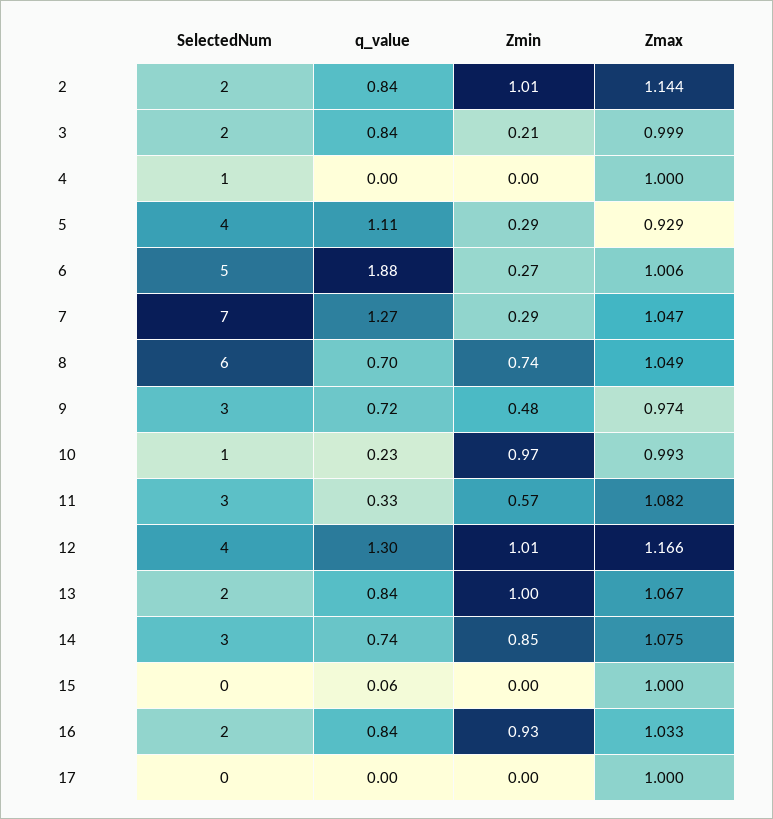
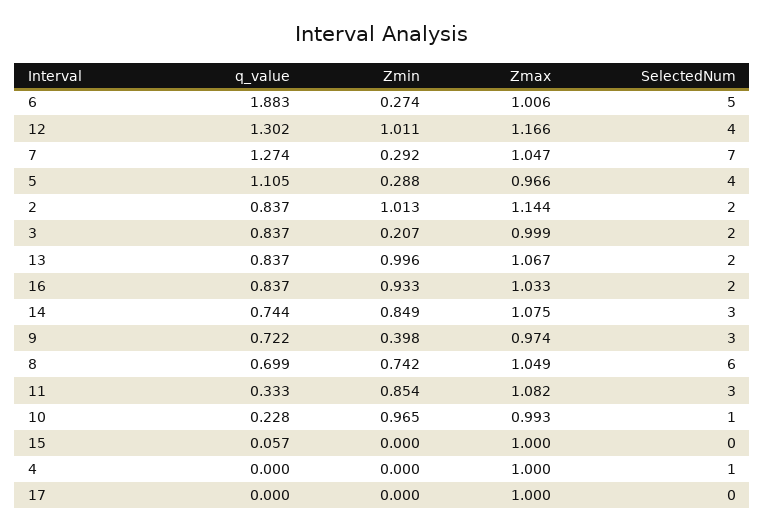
  {
    "SelectedNum": {
      "2": 2,
      "3": 2,
      "4": 1,
      "5": 4,
      "6": 5,
      "7": 7,
      "8": 6,
      "9": 3,
      "10": 1,
      "11": 3,
      "12": 4,
      "13": 2,
      "14": 3,
      "15": 0,
      "16": 2,
      "17": 0
    },
    "q_value": {
      "2": 0.837,
      "3": 0.837,
      "4": 0,
      "5": 1.105,
      "6": 1.883,
      "7": 1.274,
      "8": 0.699,
      "9": 0.722,
      "10": 0.228,
      "11": 0.333,
      "12": 1.302,
      "13": 0.837,
      "14": 0.744,
      "15": 0.057,
      "16": 0.837,
      "17": 0
    },
    "Zmin": {
      "2": 1.013,
      "3": 0.207,
      "4": 0,
      "5": 0.288,
      "6": 0.274,
      "7": 0.292,
      "8": 0.742,
-     "9": 0.48,
+     "9": 0.398,
      "10": 0.965,
-     "11": 0.57,
+     "11": 0.854,
      "12": 1.011,
      "13": 0.996,
      "14": 0.849,
      "15": 0,
      "16": 0.933,
      "17": 0
    },
    "Zmax": {
      "2": 1.144,
      "3": 0.999,
      "4": 1,
-     "5": 0.929,
+     "5": 0.966,
      "6": 1.006,
      "7": 1.047,
      "8": 1.049,
      "9": 0.974,
      "10": 0.993,
      "11": 1.082,
      "12": 1.166,
      "13": 1.067,
      "14": 1.075,
      "15": 1,
      "16": 1.033,
      "17": 1
    }
  }

